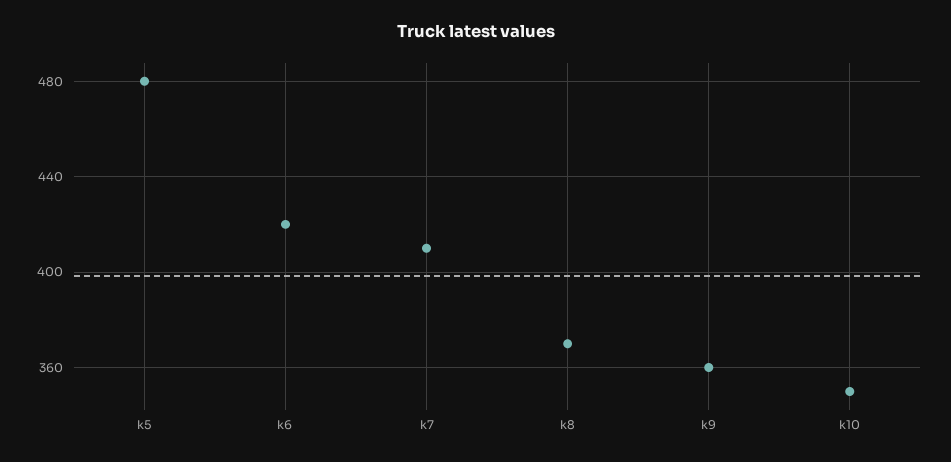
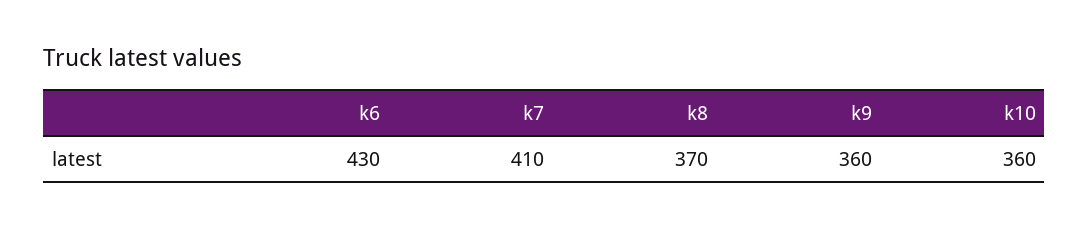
  {
-   "k5": 480,
-   "k6": 420,
+   "k6": 430,
    "k7": 410,
    "k8": 370,
    "k9": 360,
-   "k10": 350
+   "k10": 360
  }

